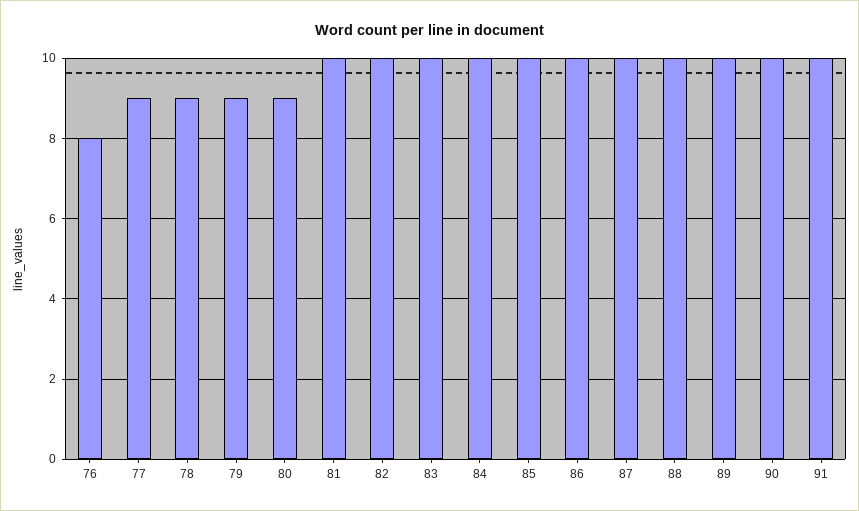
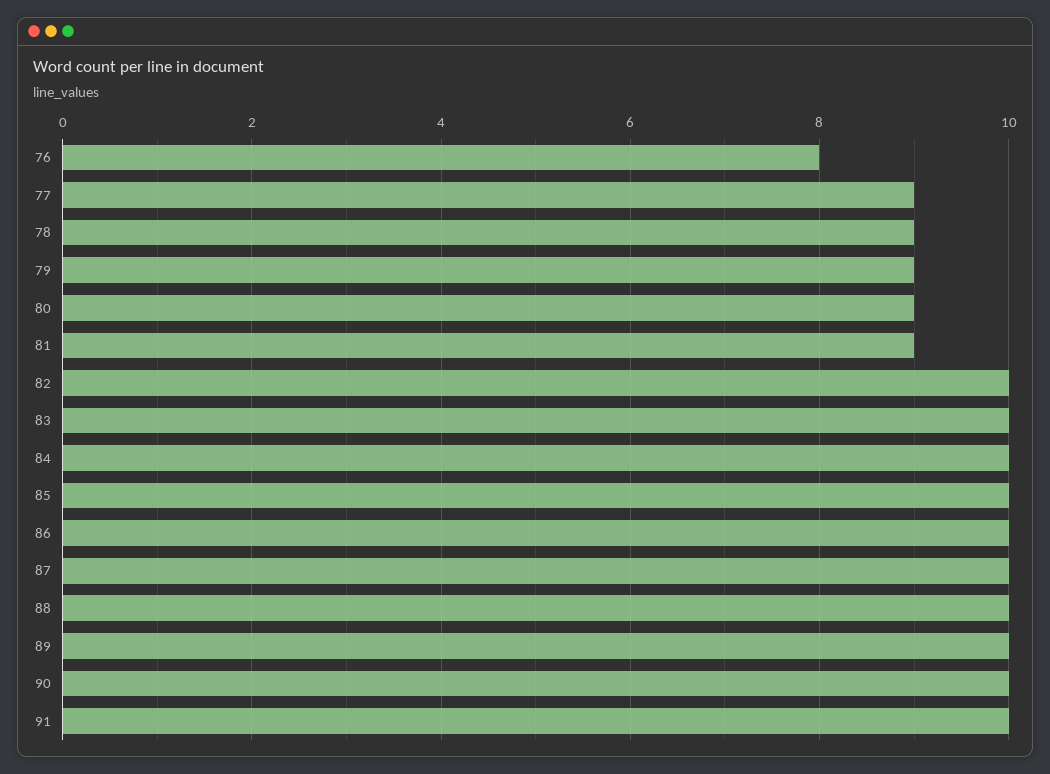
  {
    "76": 8,
    "77": 9,
    "78": 9,
    "79": 9,
    "80": 9,
-   "81": 10,
+   "81": 9,
    "82": 10,
    "83": 10,
    "84": 10,
    "85": 10,
    "86": 10,
    "87": 10,
    "88": 10,
    "89": 10,
    "90": 10,
    "91": 10
  }

